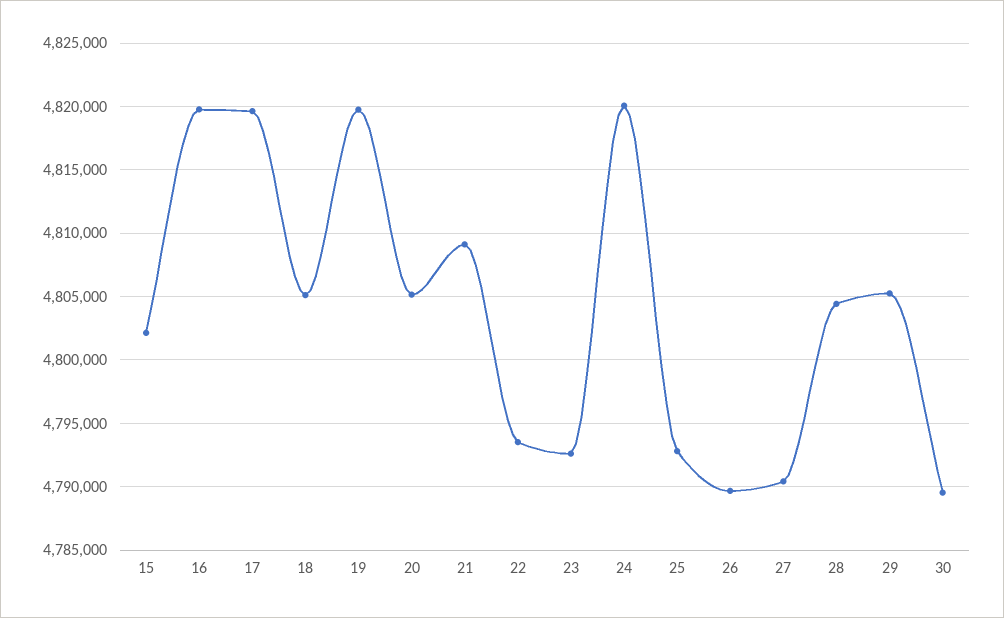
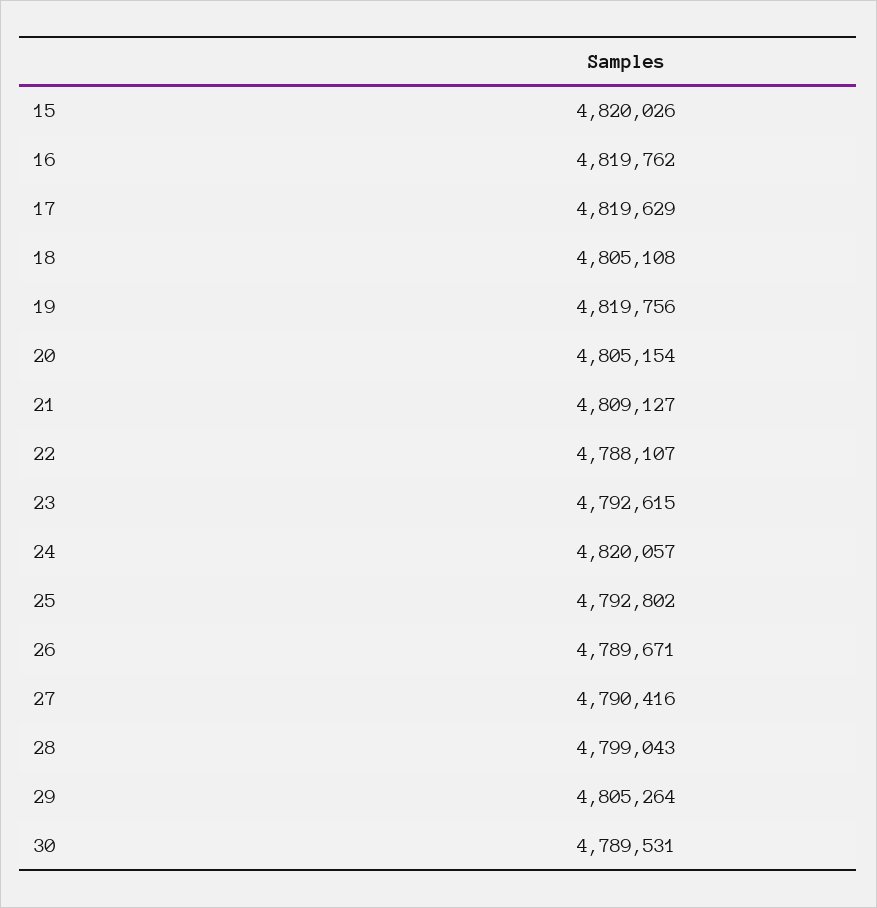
  {
-   "15": 4802000,
+   "15": 4820026,
    "16": 4819762,
    "17": 4819629,
    "18": 4805108,
    "19": 4819756,
    "20": 4805154,
    "21": 4809127,
-   "22": 4793500,
+   "22": 4788107,
    "23": 4792615,
    "24": 4820057,
    "25": 4792802,
    "26": 4789671,
    "27": 4790416,
-   "28": 4804500,
+   "28": 4799043,
    "29": 4805264,
    "30": 4789531
  }

